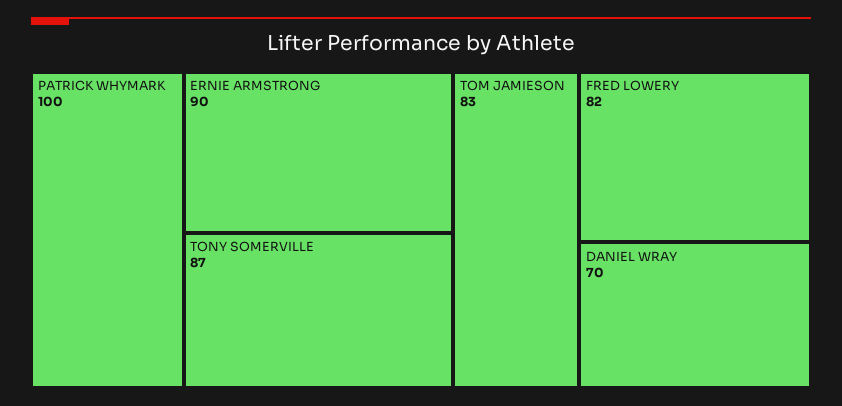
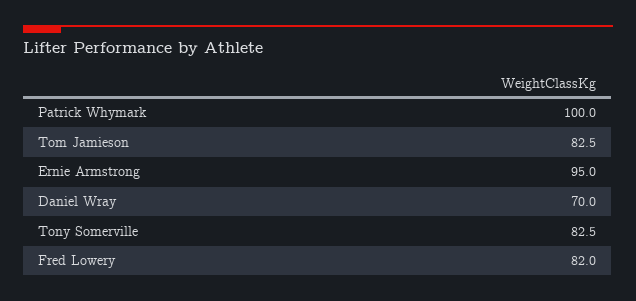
  {
    "PATRICK WHYMARK": 100,
-   "ERNIE ARMSTRONG": 90,
+   "ERNIE ARMSTRONG": 95,
-   "TONY SOMERVILLE": 87,
+   "TONY SOMERVILLE": 82.5,
    "TOM JAMIESON": 82.5,
    "FRED LOWERY": 82,
    "DANIEL WRAY": 70
  }

